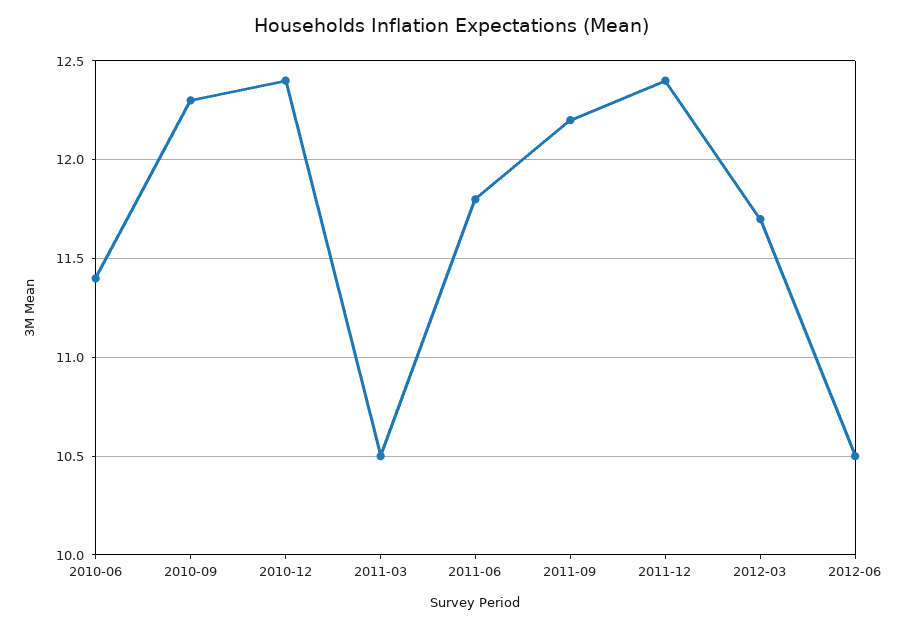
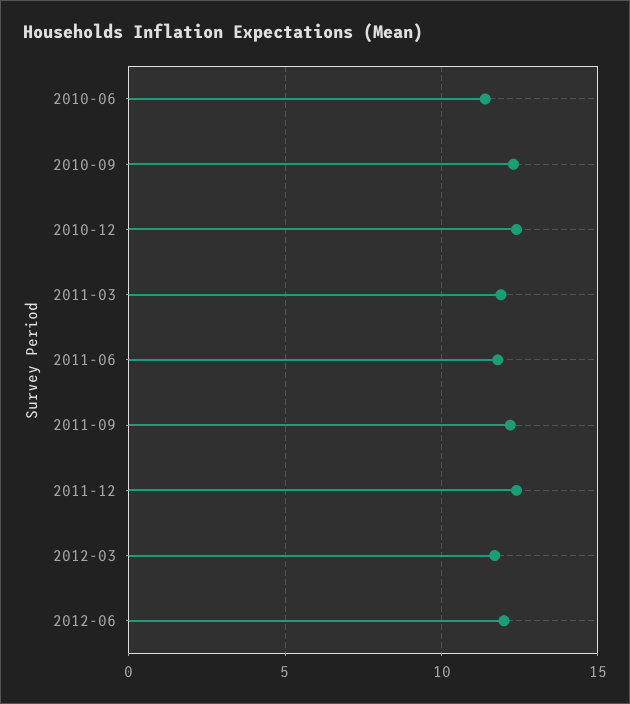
  {
    "2010-06": 11.4,
    "2010-09": 12.3,
    "2010-12": 12.4,
-   "2011-03": 10.5,
+   "2011-03": 12,
    "2011-06": 11.8,
    "2011-09": 12.2,
    "2011-12": 12.4,
    "2012-03": 11.7,
-   "2012-06": 10.5
+   "2012-06": 12
  }

